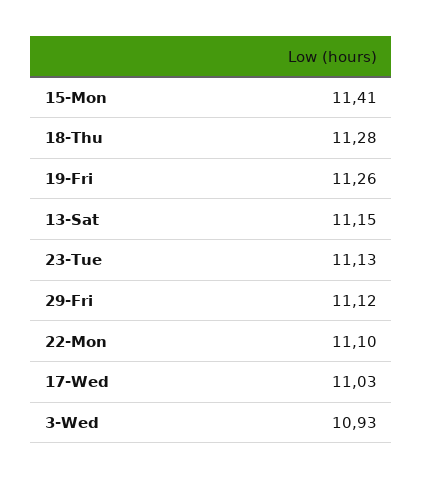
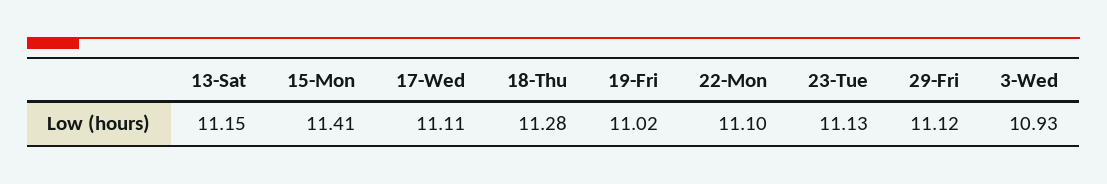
  {
    "15-Mon": 11.41,
    "18-Thu": 11.28,
-   "19-Fri": 11.26,
+   "19-Fri": 11.02,
    "13-Sat": 11.15,
    "23-Tue": 11.13,
    "29-Fri": 11.12,
    "22-Mon": 11.1,
-   "17-Wed": 11.03,
+   "17-Wed": 11.11,
    "3-Wed": 10.93
  }

